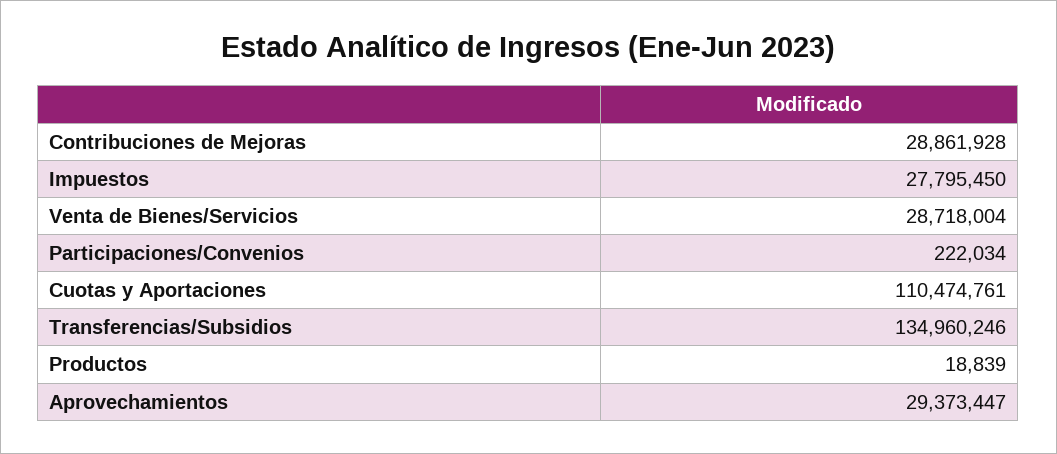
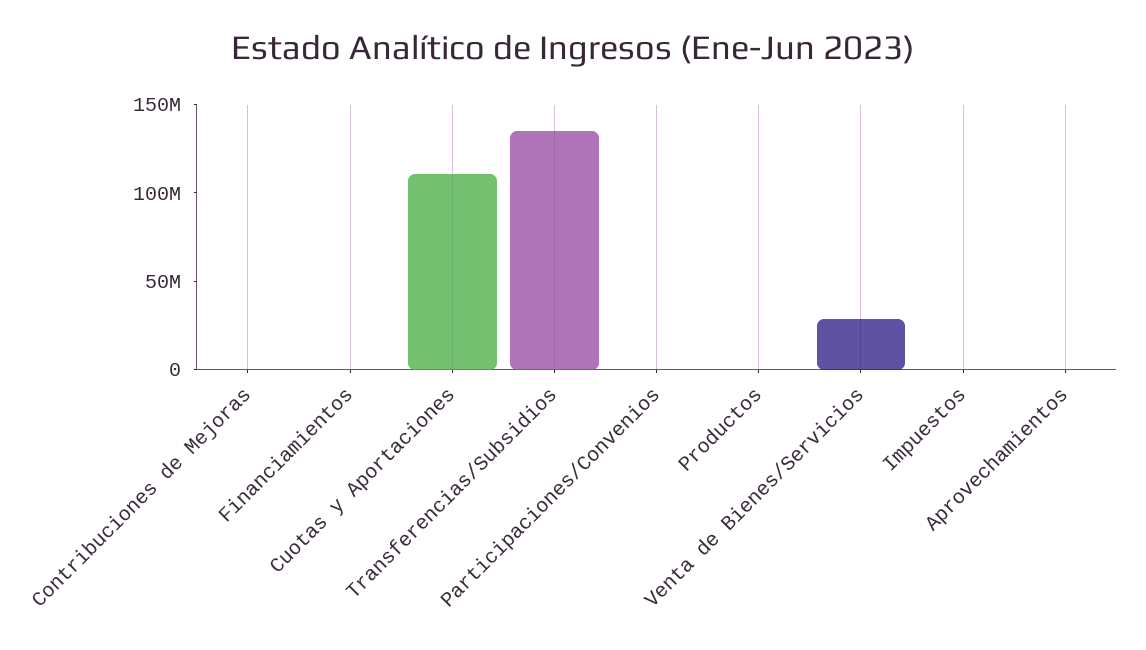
  {
-   "Contribuciones de Mejoras": 28861928,
+   "Contribuciones de Mejoras": 0,
-   "Impuestos": 27795450,
+   "Impuestos": 0,
    "Venta de Bienes/Servicios": 28718004,
    "Participaciones/Convenios": 222034,
    "Cuotas y Aportaciones": 110474761,
    "Transferencias/Subsidios": 134960246,
    "Productos": 18839,
-   "Aprovechamientos": 29373447
+   "Aprovechamientos": 0,
+   "Financiamientos": 0
  }

